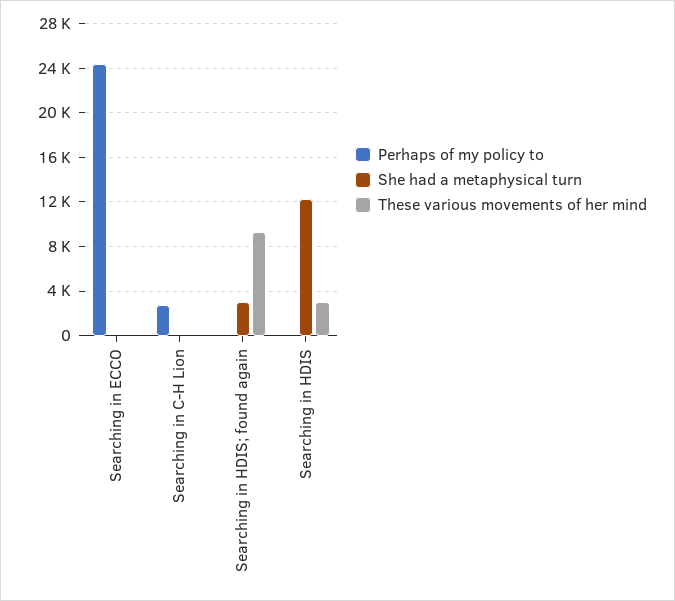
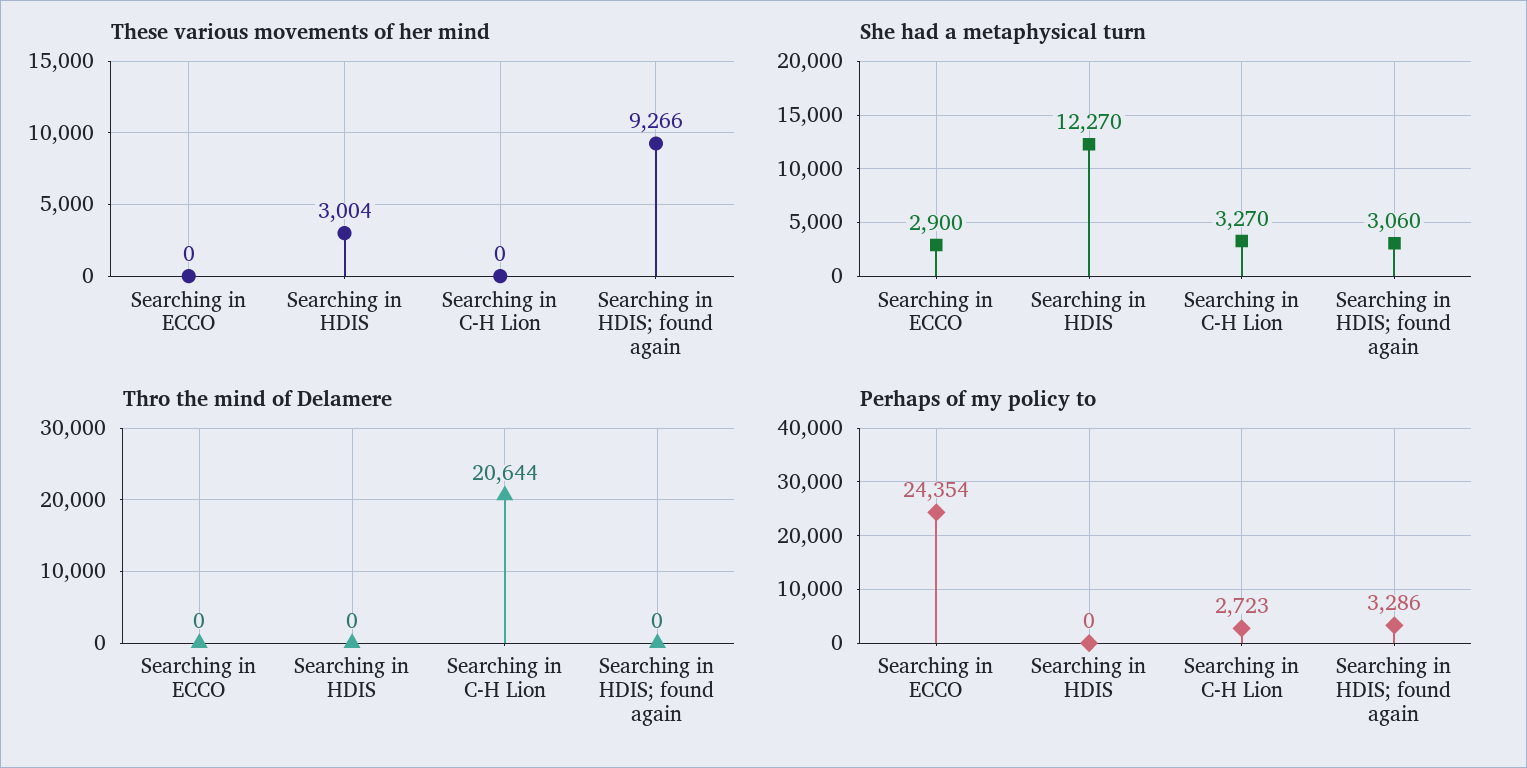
  {
    "Perhaps of my policy to": {
      "Searching in ECCO": 24354,
      "Searching in C-H Lion": 2723,
-     "Searching in HDIS; found again": 0,
+     "Searching in HDIS; found again": 3286,
      "Searching in HDIS": 0
    },
    "She had a metaphysical turn": {
-     "Searching in ECCO": 0,
+     "Searching in ECCO": 2900,
-     "Searching in C-H Lion": 0,
+     "Searching in C-H Lion": 3270,
      "Searching in HDIS; found again": 3060,
      "Searching in HDIS": 12270
    },
    "These various movements of her mind": {
      "Searching in ECCO": 0,
      "Searching in C-H Lion": 0,
      "Searching in HDIS; found again": 9266,
      "Searching in HDIS": 3004
-   }
+   },
+   "Thro the mind of Delamere": {
+     "Searching in ECCO": 0,
+     "Searching in HDIS": 0,
+     "Searching in C-H Lion": 20644,
+     "Searching in HDIS; found again": 0
+   }
  }

